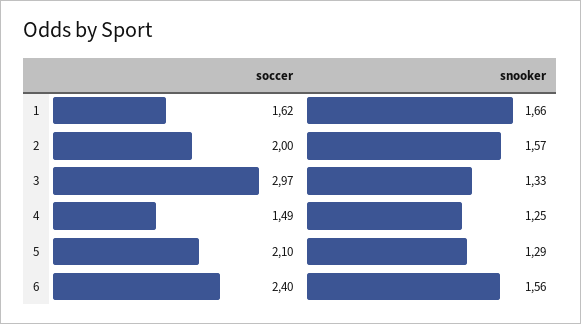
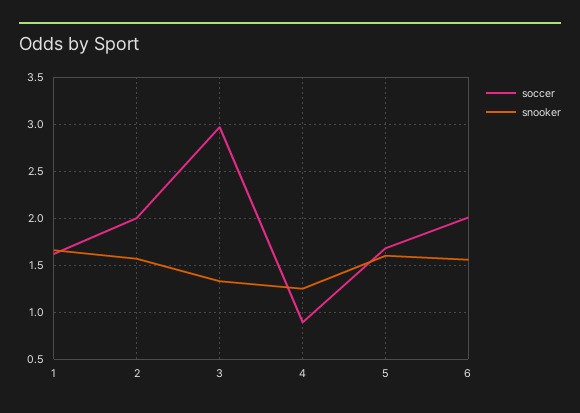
  {
    "soccer": {
      "1": 1.62,
      "2": 2,
      "3": 2.97,
-     "4": 1.49,
+     "4": 0.9,
-     "5": 2.1,
+     "5": 1.7,
-     "6": 2.4
+     "6": 2
    },
    "snooker": {
      "1": 1.66,
      "2": 1.57,
      "3": 1.33,
      "4": 1.25,
-     "5": 1.29,
+     "5": 1.6,
      "6": 1.56
    }
  }

